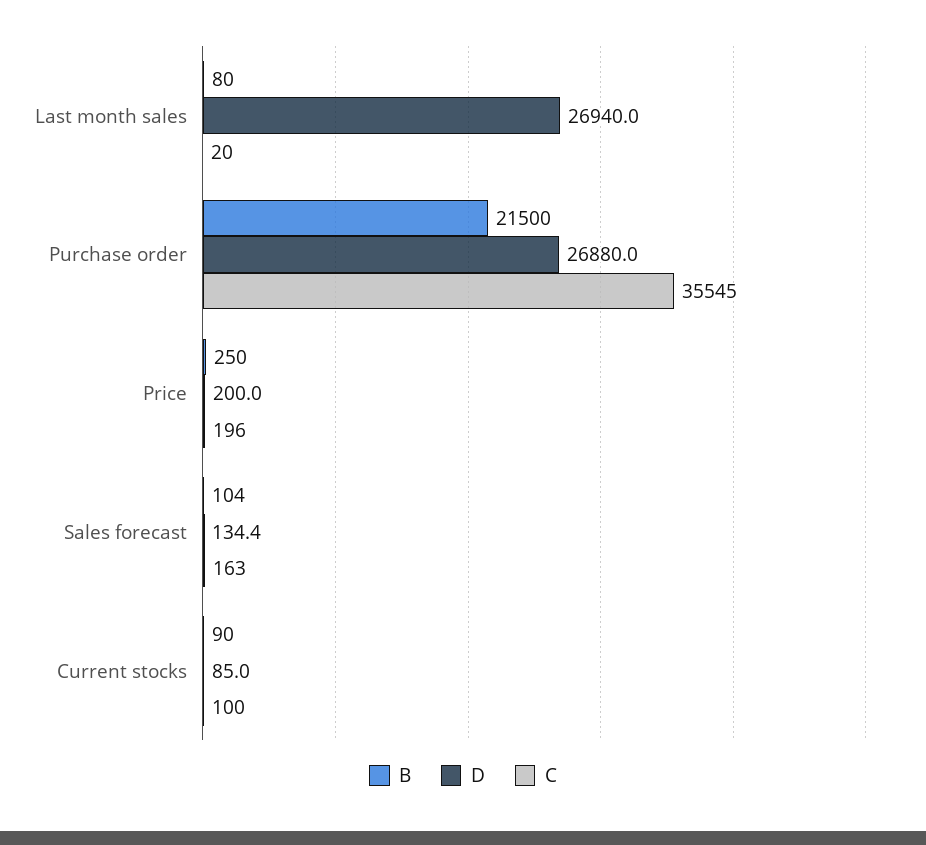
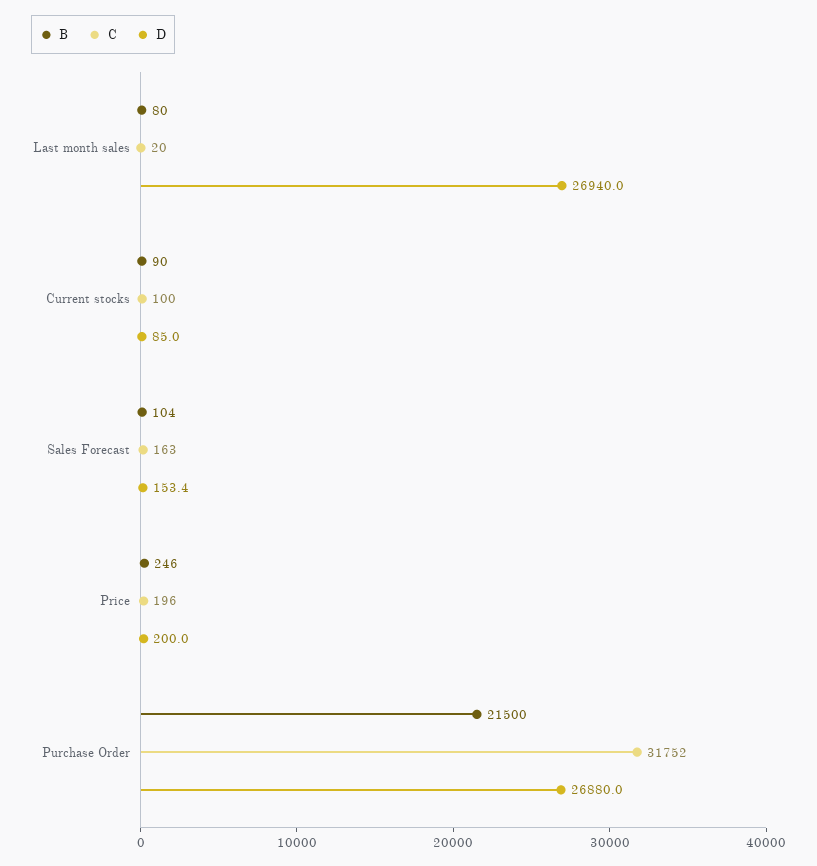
  {
    "B": {
      "Last month sales": 80,
      "Purchase order": 21500,
-     "Price": 250,
+     "Price": 246,
      "Sales forecast": 104,
      "Current stocks": 90
    },
    "D": {
      "Last month sales": 26940,
      "Purchase order": 26880,
      "Price": 200,
-     "Sales forecast": 134.4,
+     "Sales forecast": 153.4,
      "Current stocks": 85
    },
    "C": {
      "Last month sales": 20,
-     "Purchase order": 35545,
+     "Purchase order": 31752,
      "Price": 196,
      "Sales forecast": 163,
      "Current stocks": 100
    }
  }

